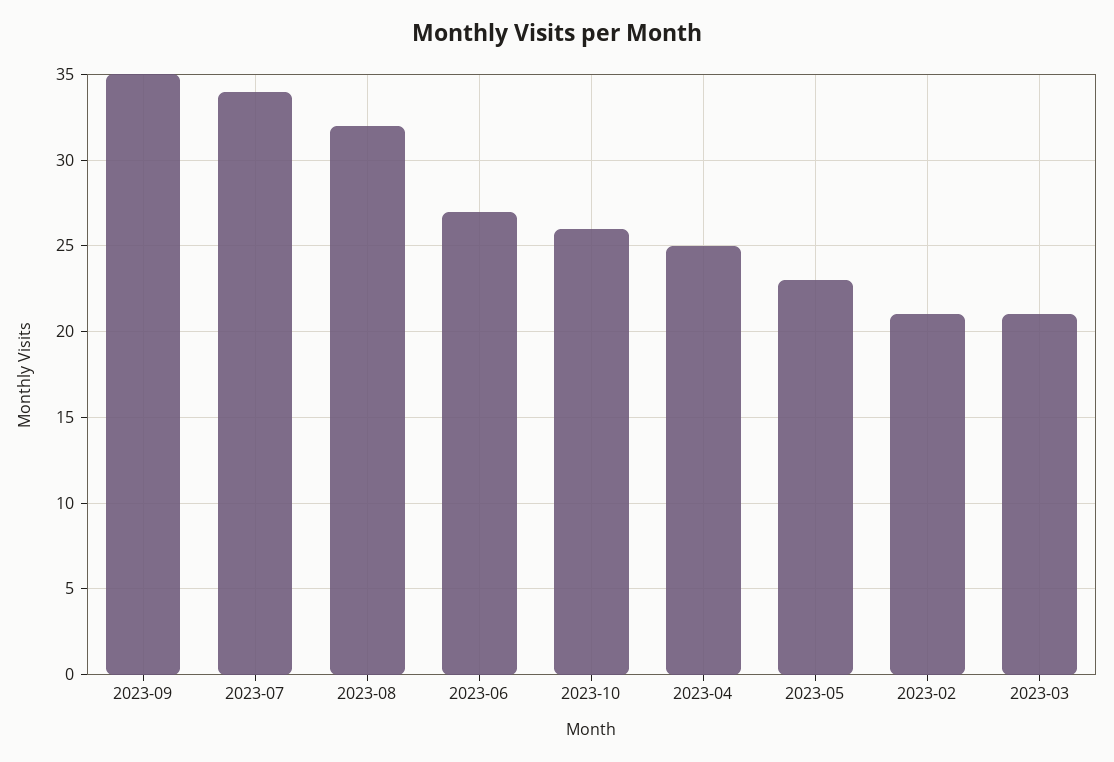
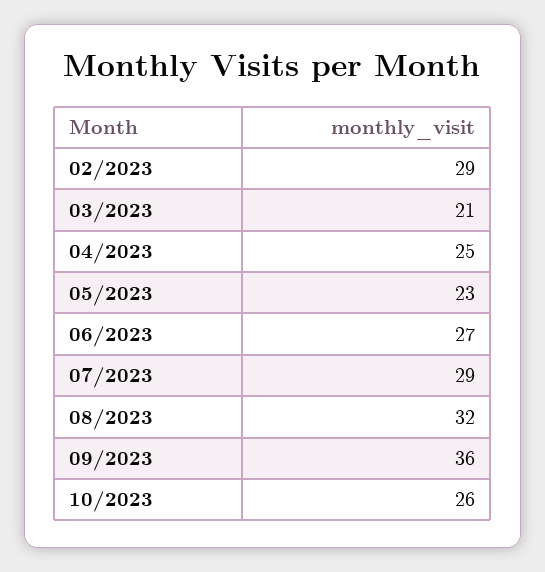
  {
-   "2023-09": 35,
+   "2023-09": 36,
-   "2023-07": 34,
+   "2023-07": 29,
    "2023-08": 32,
    "2023-06": 27,
    "2023-10": 26,
    "2023-04": 25,
    "2023-05": 23,
-   "2023-02": 21,
+   "2023-02": 29,
    "2023-03": 21
  }

